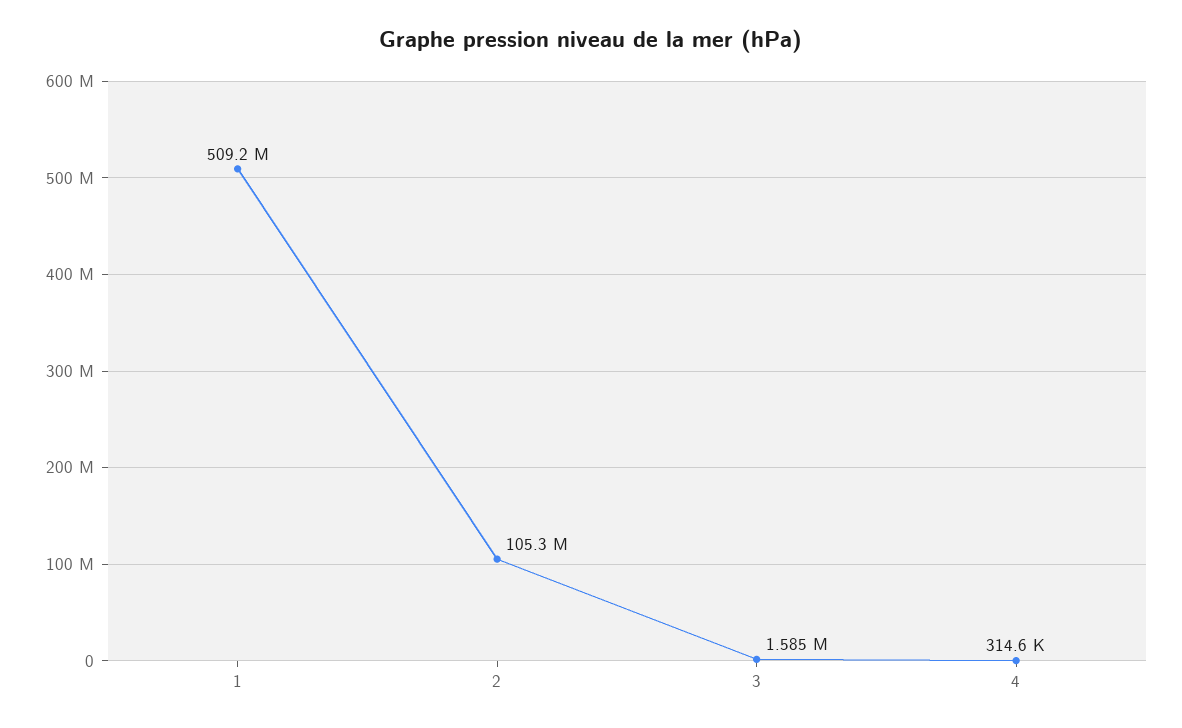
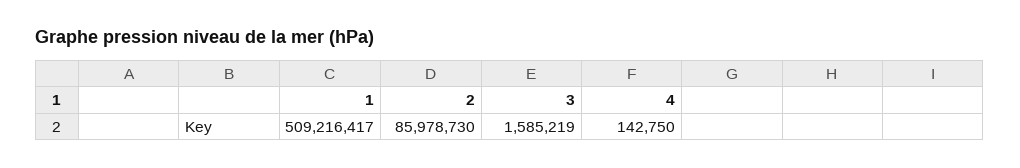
  {
    "1": 509216417,
-   "2": 105300000,
+   "2": 85978730,
    "3": 1585219,
-   "4": 314600
+   "4": 142750
  }

